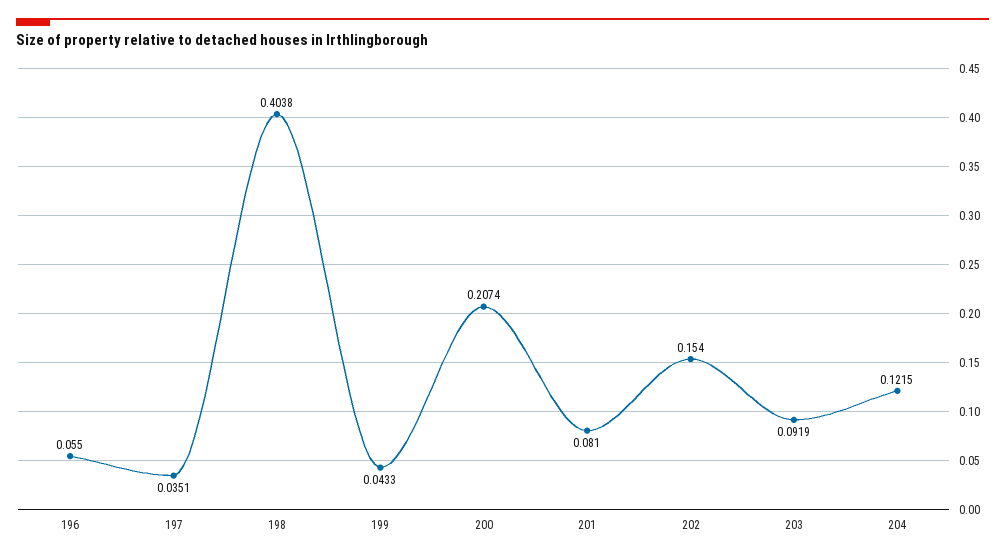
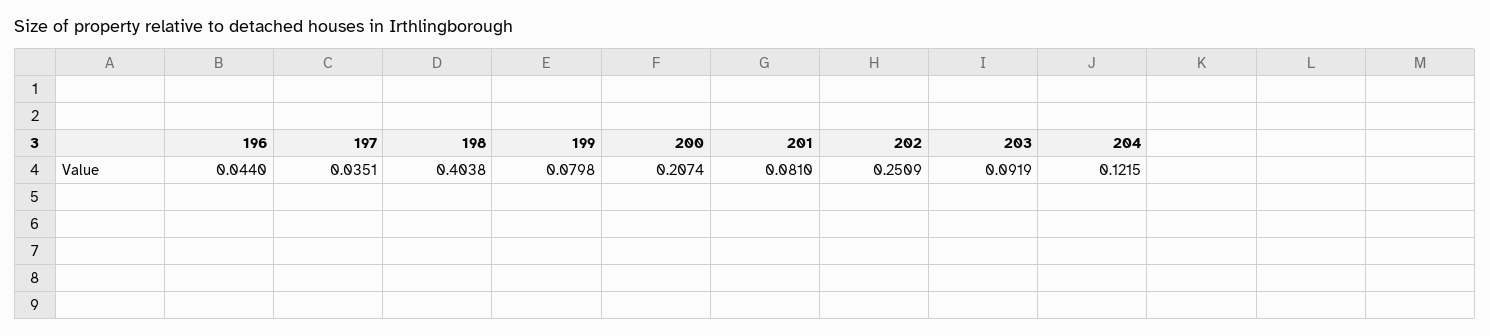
  {
-   "196": 0.055,
+   "196": 0.044,
    "197": 0.0351,
    "198": 0.4038,
-   "199": 0.0433,
+   "199": 0.0798,
    "200": 0.2074,
    "201": 0.081,
-   "202": 0.154,
+   "202": 0.2509,
    "203": 0.0919,
    "204": 0.1215
  }

